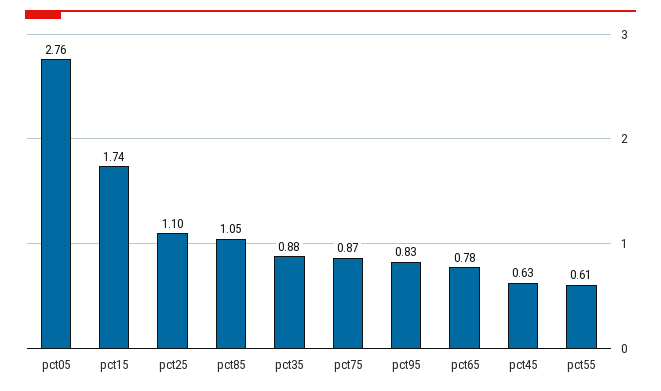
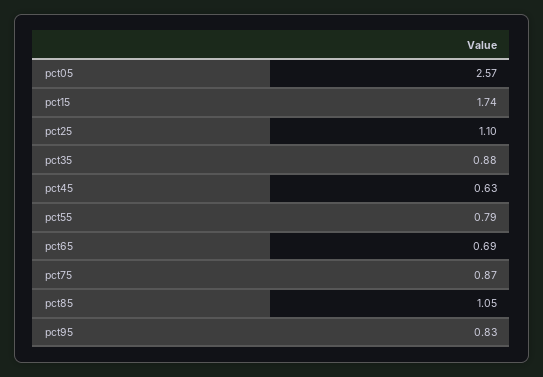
  {
-   "pct05": 2.76,
+   "pct05": 2.57,
    "pct15": 1.74,
    "pct25": 1.1,
    "pct85": 1.05,
    "pct35": 0.88,
    "pct75": 0.87,
    "pct95": 0.83,
-   "pct65": 0.78,
+   "pct65": 0.69,
    "pct45": 0.63,
-   "pct55": 0.61
+   "pct55": 0.79
  }

